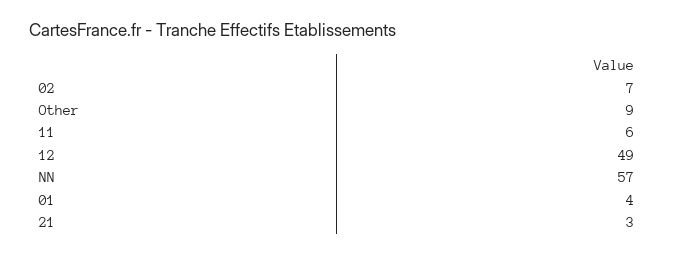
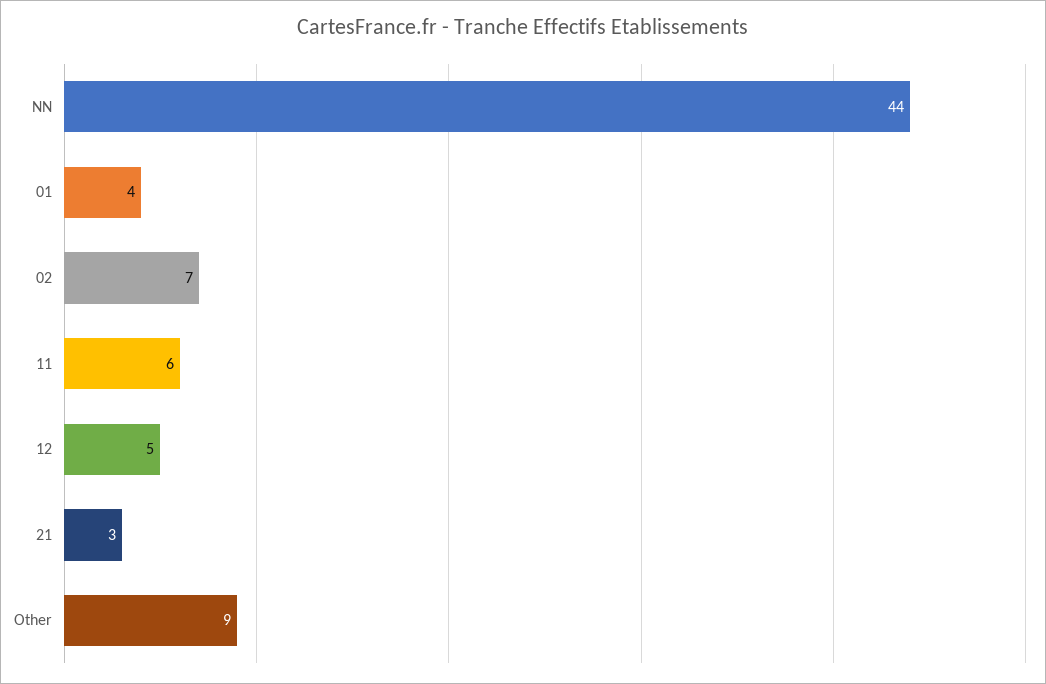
  {
    "02": 7,
    "Other": 9,
    "11": 6,
-   "12": 49,
+   "12": 5,
-   "NN": 57,
+   "NN": 44,
    "01": 4,
    "21": 3
  }

